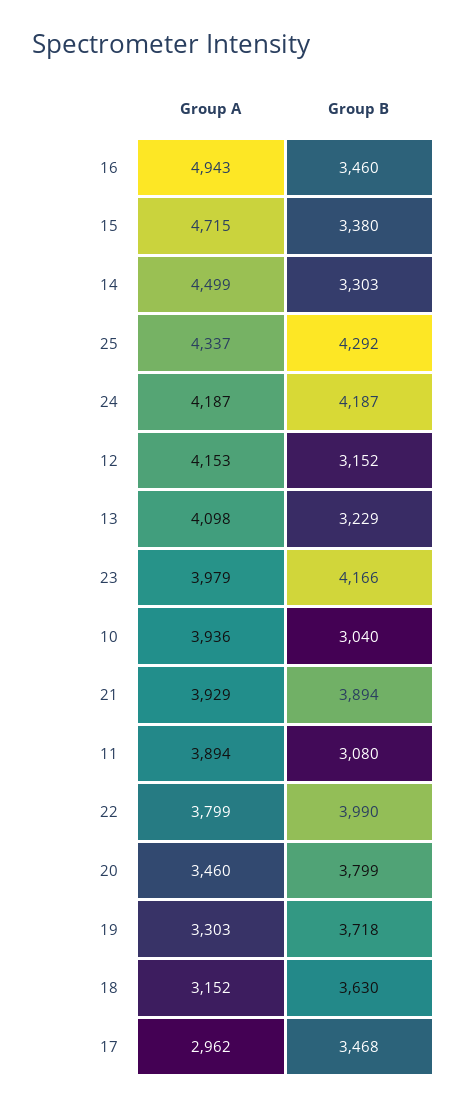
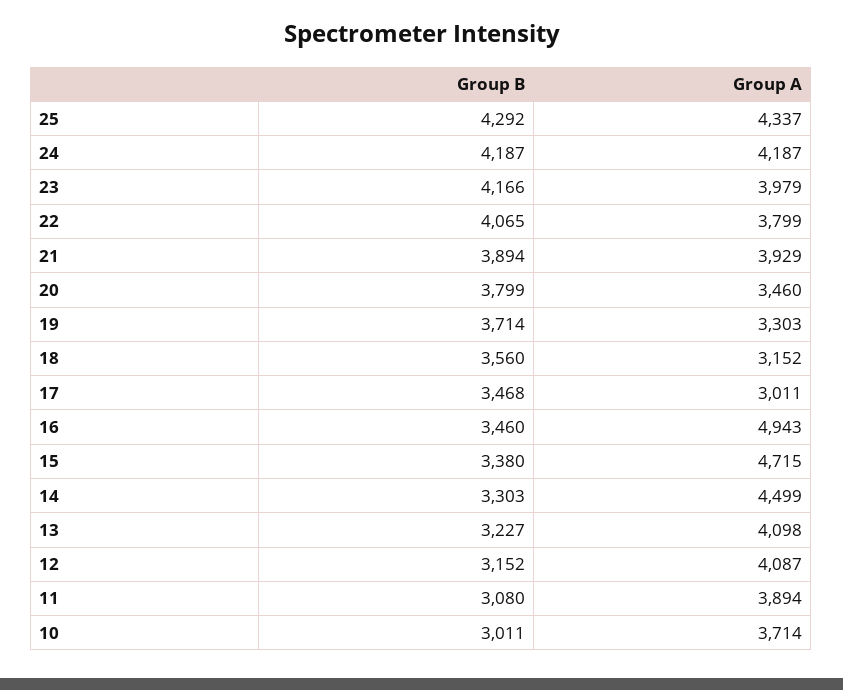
  {
    "Group A": {
      "16": 4943,
      "15": 4715,
      "14": 4499,
      "25": 4337,
      "24": 4187,
-     "12": 4153,
+     "12": 4087,
      "13": 4098,
      "23": 3979,
-     "10": 3936,
+     "10": 3714,
      "21": 3929,
      "11": 3894,
      "22": 3799,
      "20": 3460,
      "19": 3303,
      "18": 3152,
-     "17": 2962
+     "17": 3011
    },
    "Group B": {
      "16": 3460,
      "15": 3380,
      "14": 3303,
      "25": 4292,
      "24": 4187,
      "12": 3152,
-     "13": 3229,
+     "13": 3227,
      "23": 4166,
-     "10": 3040,
+     "10": 3011,
      "21": 3894,
      "11": 3080,
-     "22": 3990,
+     "22": 4065,
      "20": 3799,
-     "19": 3718,
+     "19": 3714,
-     "18": 3630,
+     "18": 3560,
      "17": 3468
    }
  }

